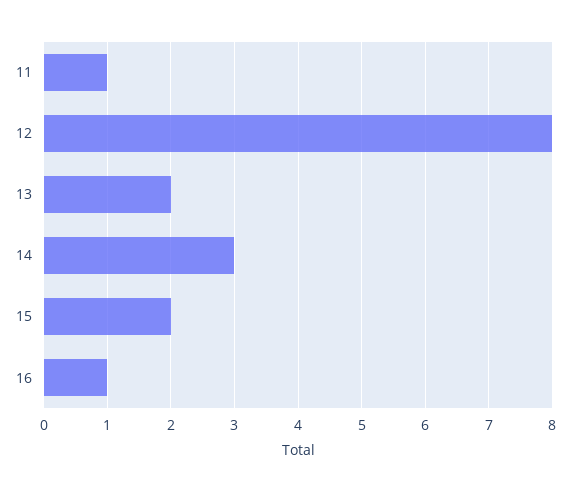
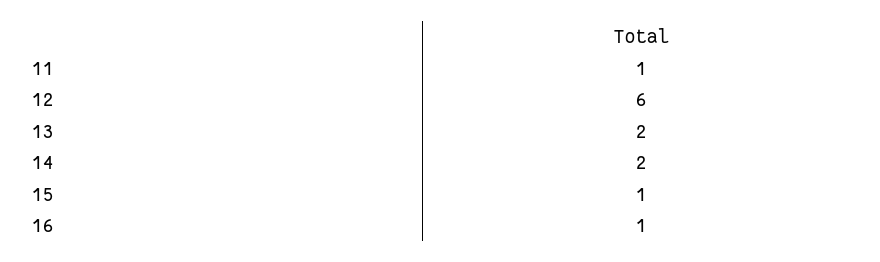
  {
    "11": 1,
-   "12": 8,
+   "12": 6,
    "13": 2,
-   "14": 3,
+   "14": 2,
-   "15": 2,
+   "15": 1,
    "16": 1
  }

